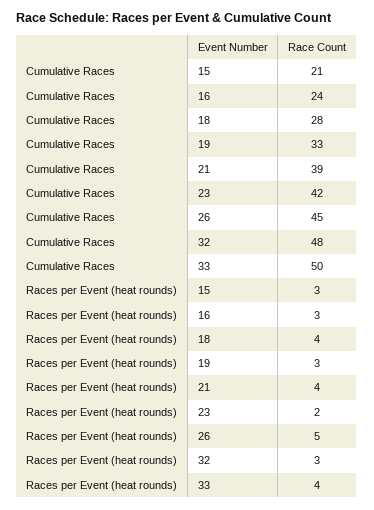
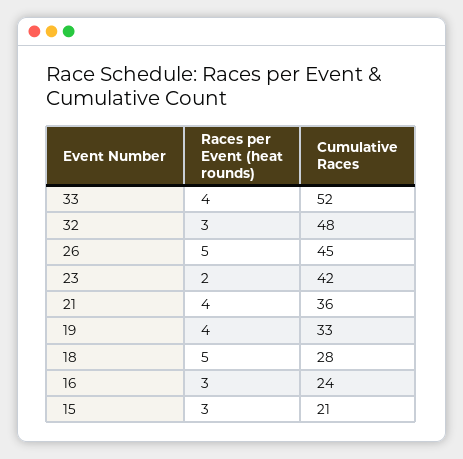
  {
    "Cumulative Races": {
      "15": 21,
      "16": 24,
      "18": 28,
      "19": 33,
-     "21": 39,
+     "21": 36,
      "23": 42,
      "26": 45,
      "32": 48,
-     "33": 50
+     "33": 52
    },
    "Races per Event (heat rounds)": {
      "15": 3,
      "16": 3,
-     "18": 4,
+     "18": 5,
-     "19": 3,
+     "19": 4,
      "21": 4,
      "23": 2,
      "26": 5,
      "32": 3,
      "33": 4
    }
  }

